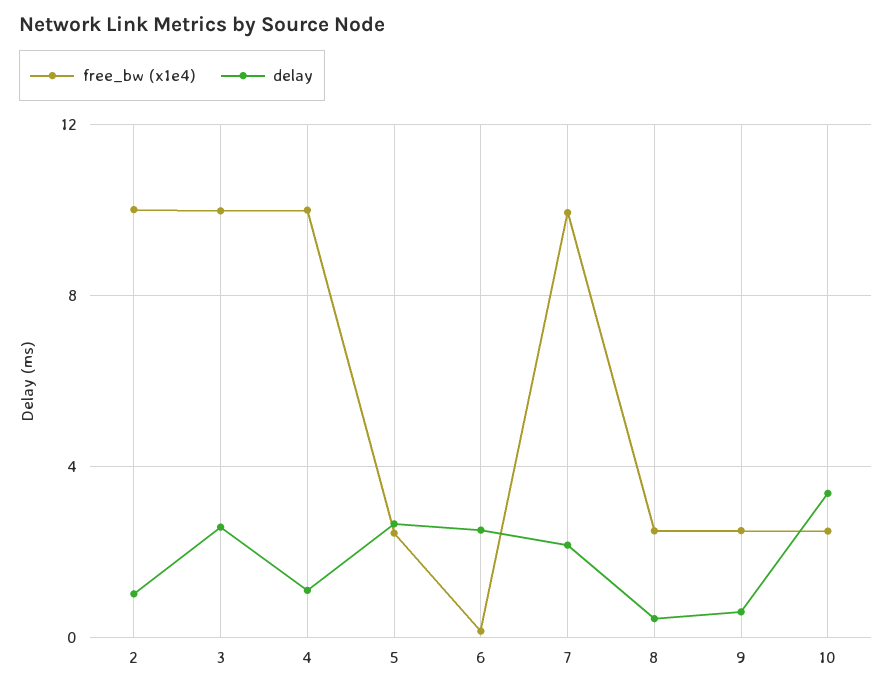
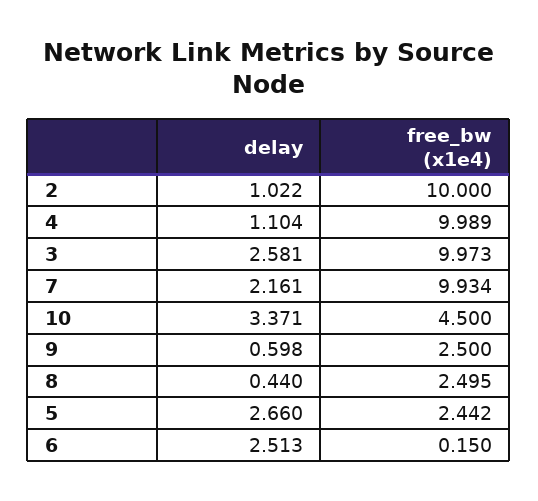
  {
    "free_bw (x1e4)": {
      "2": 10,
      "3": 9.973,
      "4": 9.989,
      "5": 2.442,
      "6": 0.15,
      "7": 9.934,
      "8": 2.495,
      "9": 2.5,
-     "10": 2.5
+     "10": 4.5
    },
    "delay": {
      "2": 1.022,
      "3": 2.581,
      "4": 1.104,
      "5": 2.66,
      "6": 2.513,
      "7": 2.161,
      "8": 0.44,
      "9": 0.598,
      "10": 3.371
    }
  }

